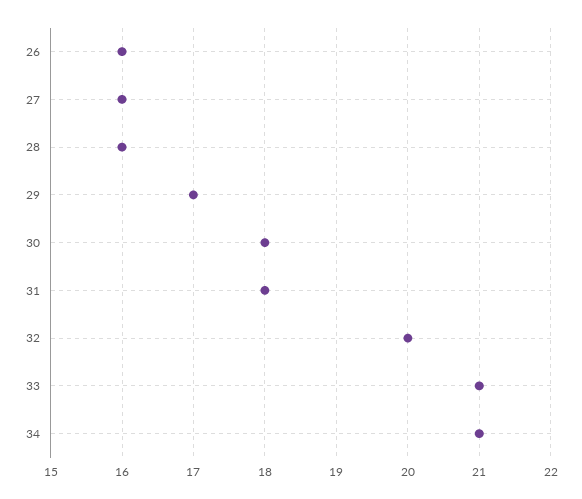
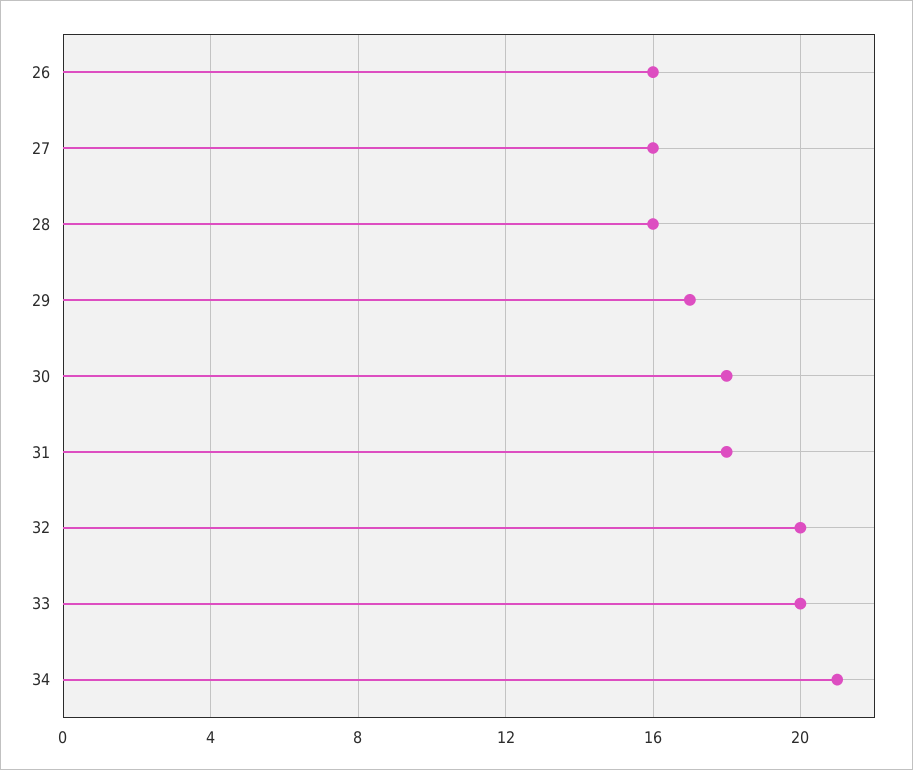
  {
    "26": 16,
    "27": 16,
    "28": 16,
    "29": 17,
    "30": 18,
    "31": 18,
    "32": 20,
-   "33": 21,
+   "33": 20,
    "34": 21
  }

